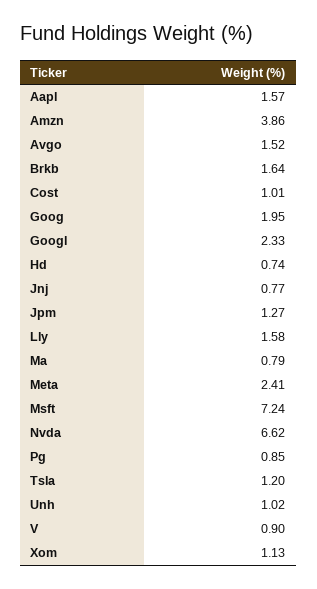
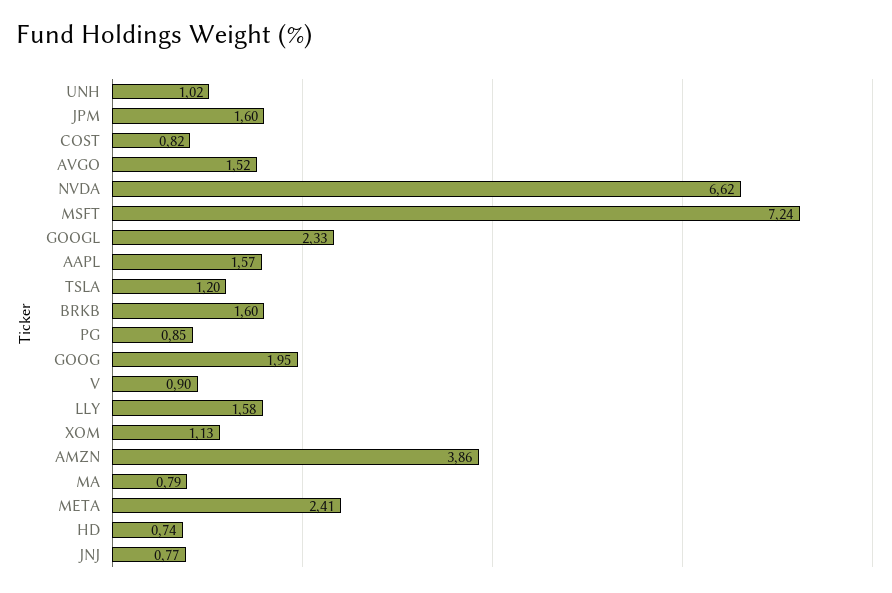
  {
    "Aapl": 1.57,
    "Amzn": 3.86,
    "Avgo": 1.52,
-   "Brkb": 1.64,
+   "Brkb": 1.6,
-   "Cost": 1.01,
+   "Cost": 0.82,
    "Goog": 1.95,
    "Googl": 2.33,
    "Hd": 0.74,
    "Jnj": 0.77,
-   "Jpm": 1.27,
+   "Jpm": 1.6,
    "Lly": 1.58,
    "Ma": 0.79,
    "Meta": 2.41,
    "Msft": 7.24,
    "Nvda": 6.62,
    "Pg": 0.85,
    "Tsla": 1.2,
    "Unh": 1.02,
    "V": 0.9,
    "Xom": 1.13
  }

